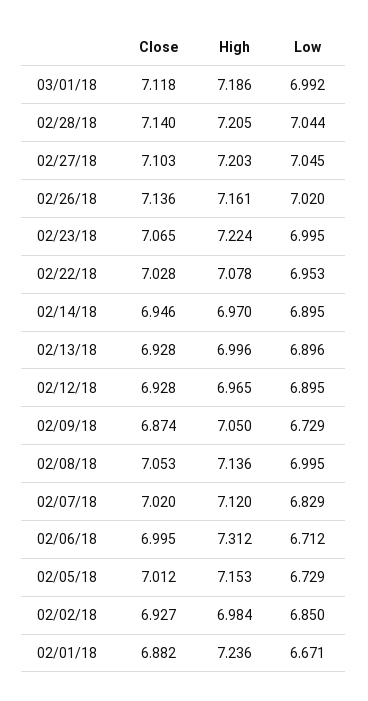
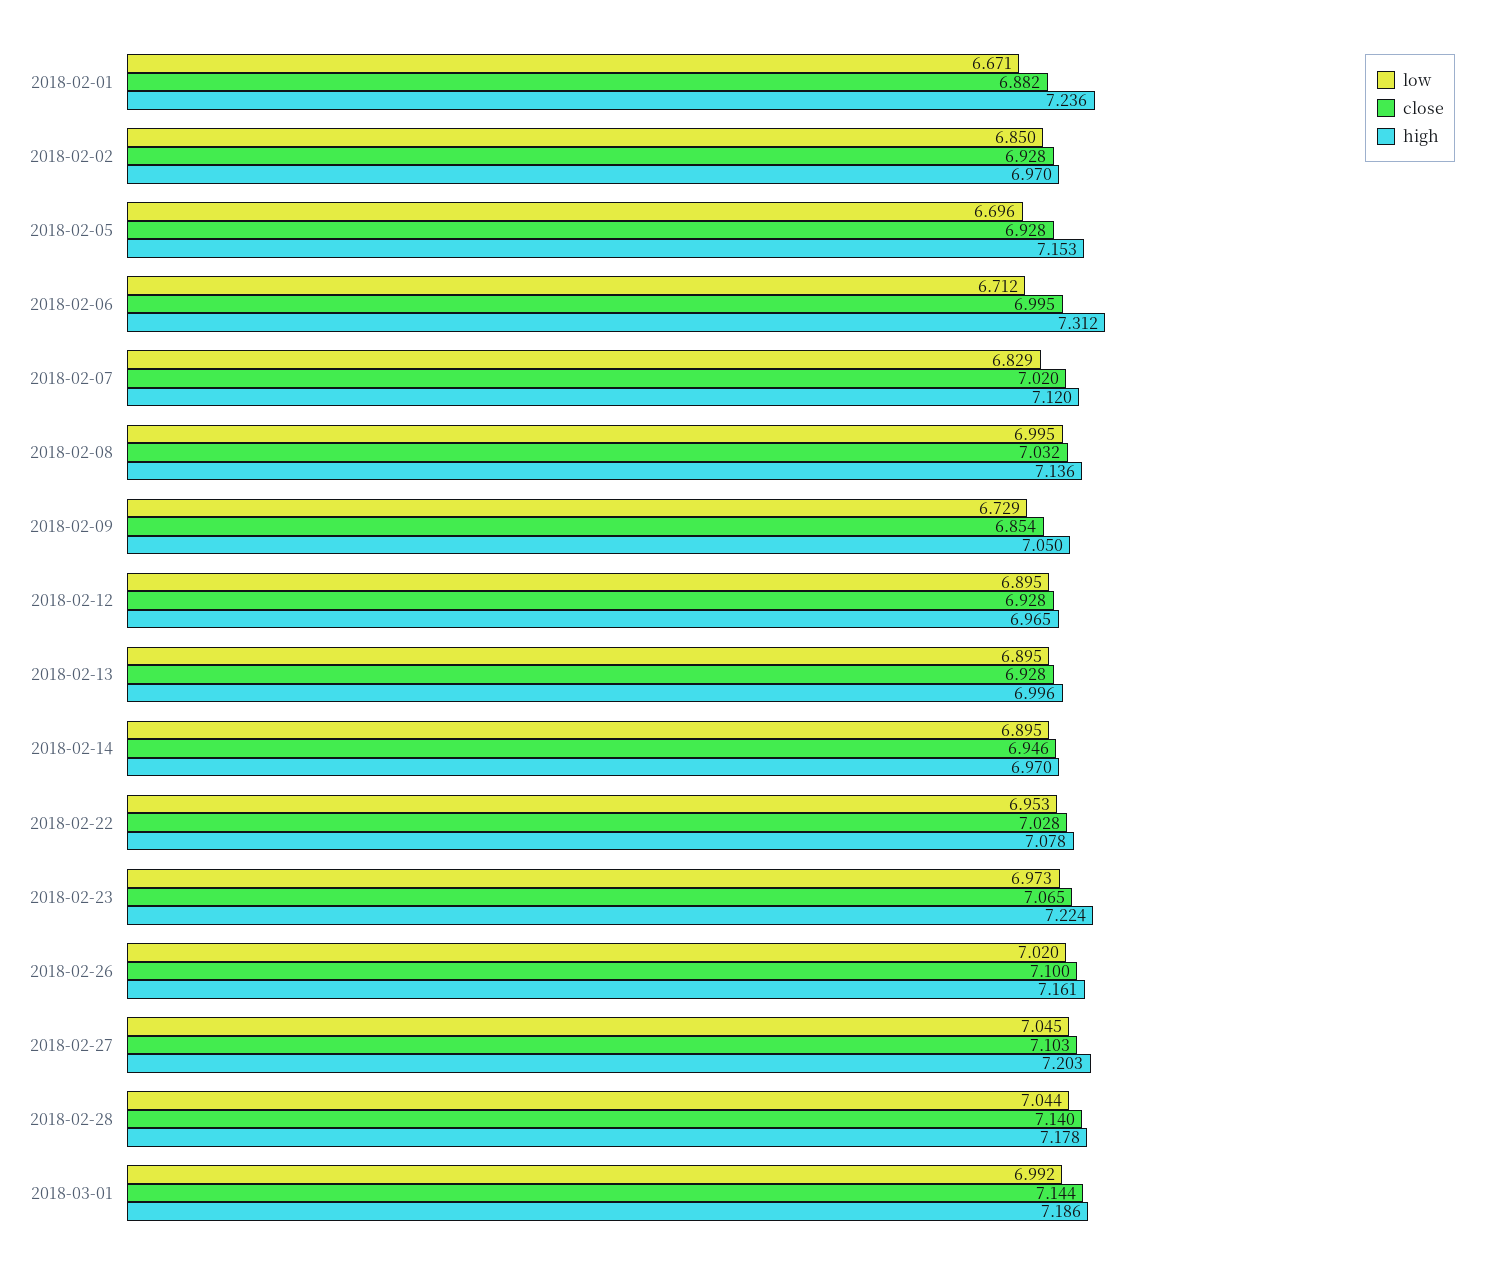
  {
    "Close": {
-     "03/01/18": 7.118,
+     "03/01/18": 7.144,
      "02/28/18": 7.14,
      "02/27/18": 7.103,
-     "02/26/18": 7.136,
+     "02/26/18": 7.1,
      "02/23/18": 7.065,
      "02/22/18": 7.028,
      "02/14/18": 6.946,
      "02/13/18": 6.928,
      "02/12/18": 6.928,
-     "02/09/18": 6.874,
+     "02/09/18": 6.854,
-     "02/08/18": 7.053,
+     "02/08/18": 7.032,
      "02/07/18": 7.02,
      "02/06/18": 6.995,
-     "02/05/18": 7.012,
+     "02/05/18": 6.928,
-     "02/02/18": 6.927,
+     "02/02/18": 6.928,
      "02/01/18": 6.882
    },
    "High": {
      "03/01/18": 7.186,
-     "02/28/18": 7.205,
+     "02/28/18": 7.178,
      "02/27/18": 7.203,
      "02/26/18": 7.161,
      "02/23/18": 7.224,
      "02/22/18": 7.078,
      "02/14/18": 6.97,
      "02/13/18": 6.996,
      "02/12/18": 6.965,
      "02/09/18": 7.05,
      "02/08/18": 7.136,
      "02/07/18": 7.12,
      "02/06/18": 7.312,
      "02/05/18": 7.153,
-     "02/02/18": 6.984,
+     "02/02/18": 6.97,
      "02/01/18": 7.236
    },
    "Low": {
      "03/01/18": 6.992,
      "02/28/18": 7.044,
      "02/27/18": 7.045,
      "02/26/18": 7.02,
-     "02/23/18": 6.995,
+     "02/23/18": 6.973,
      "02/22/18": 6.953,
      "02/14/18": 6.895,
-     "02/13/18": 6.896,
+     "02/13/18": 6.895,
      "02/12/18": 6.895,
      "02/09/18": 6.729,
      "02/08/18": 6.995,
      "02/07/18": 6.829,
      "02/06/18": 6.712,
-     "02/05/18": 6.729,
+     "02/05/18": 6.696,
      "02/02/18": 6.85,
      "02/01/18": 6.671
    }
  }

